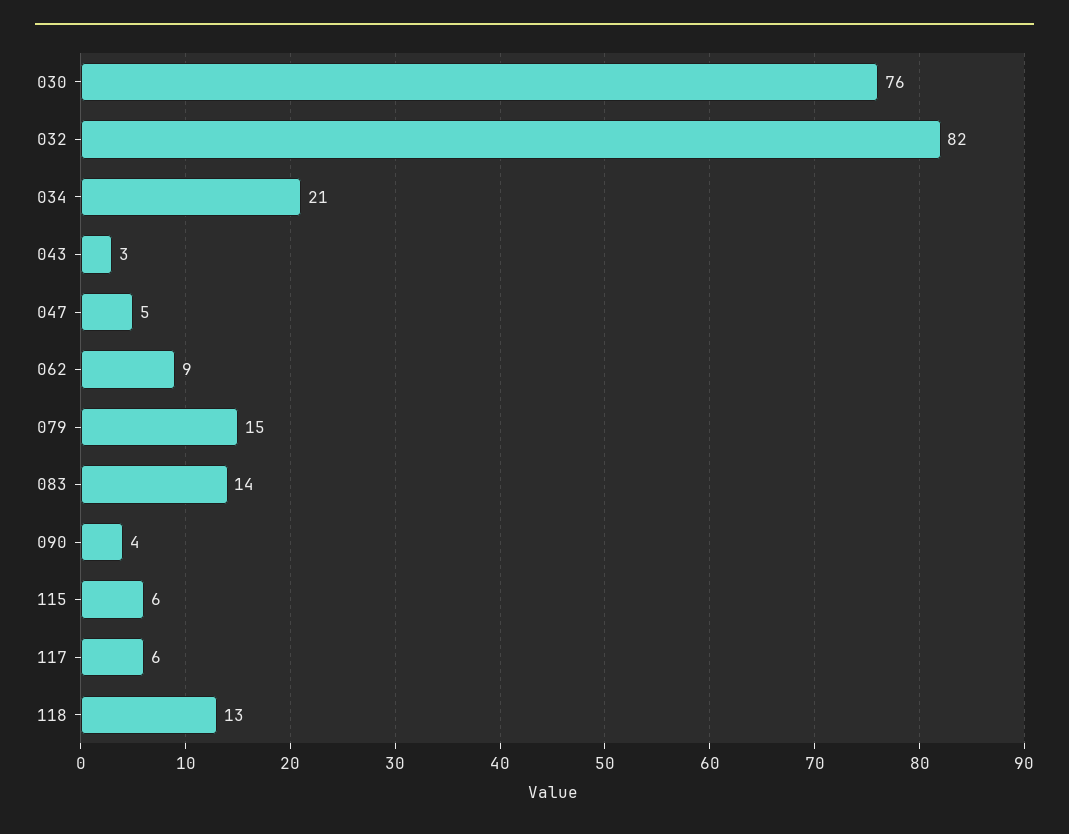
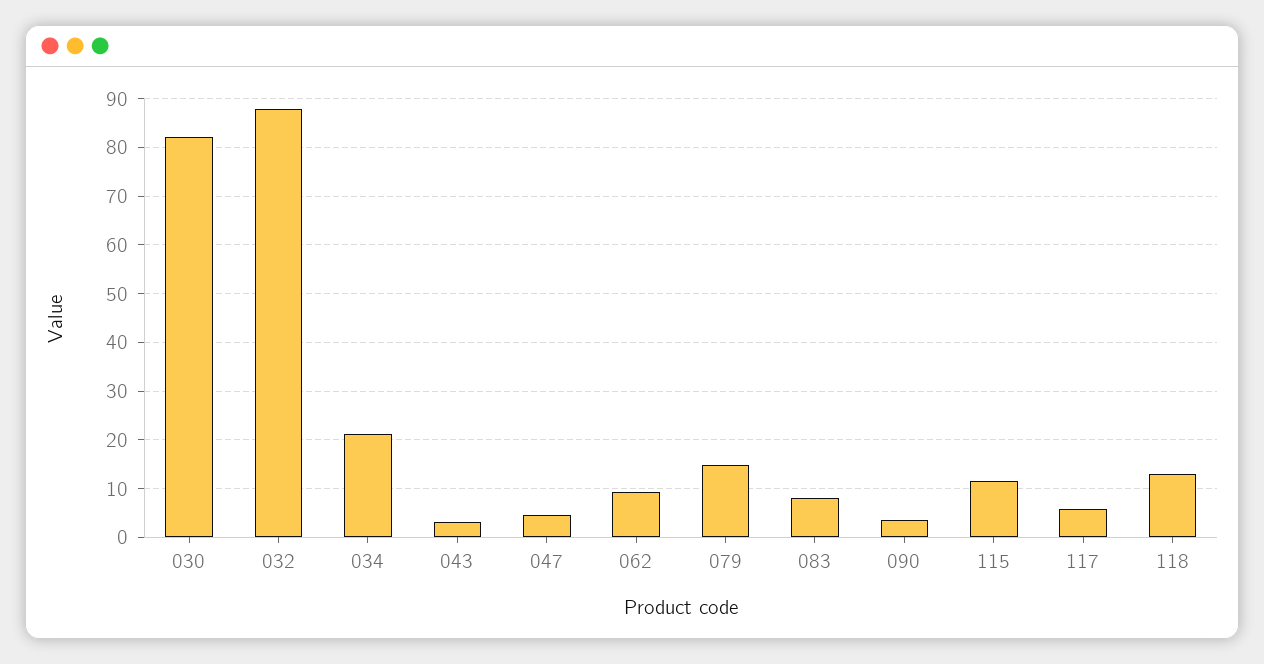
  {
-   "030": 76,
+   "030": 82,
-   "032": 82,
+   "032": 88,
    "034": 21,
    "043": 3,
    "047": 5,
    "062": 9,
    "079": 15,
-   "083": 14,
+   "083": 8,
    "090": 4,
-   "115": 6,
+   "115": 12,
    "117": 6,
    "118": 13
  }

